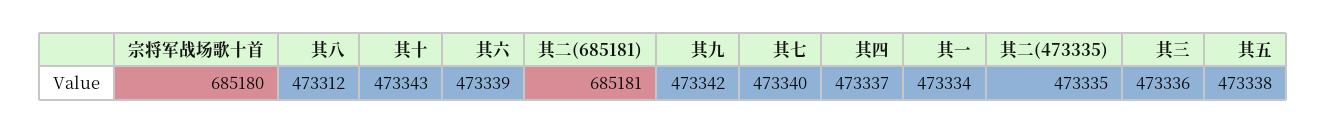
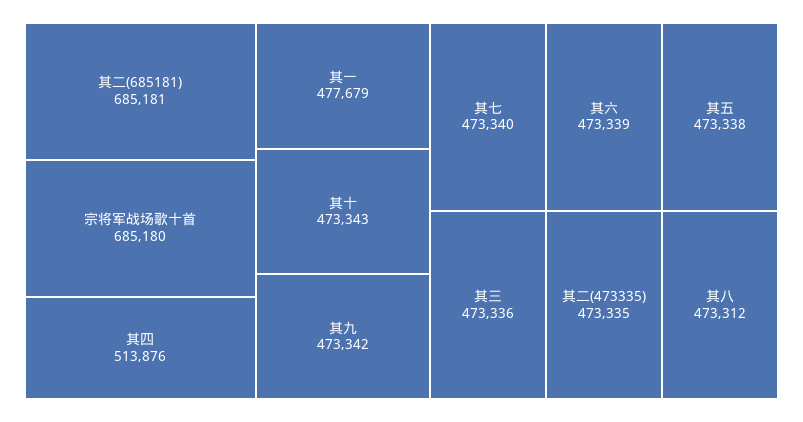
  {
    "宗将军战场歌十首": 685180,
    "其八": 473312,
    "其十": 473343,
    "其六": 473339,
    "其二(685181)": 685181,
    "其九": 473342,
    "其七": 473340,
-   "其四": 473337,
+   "其四": 513876,
-   "其一": 473334,
+   "其一": 477679,
    "其二(473335)": 473335,
    "其三": 473336,
    "其五": 473338
  }

